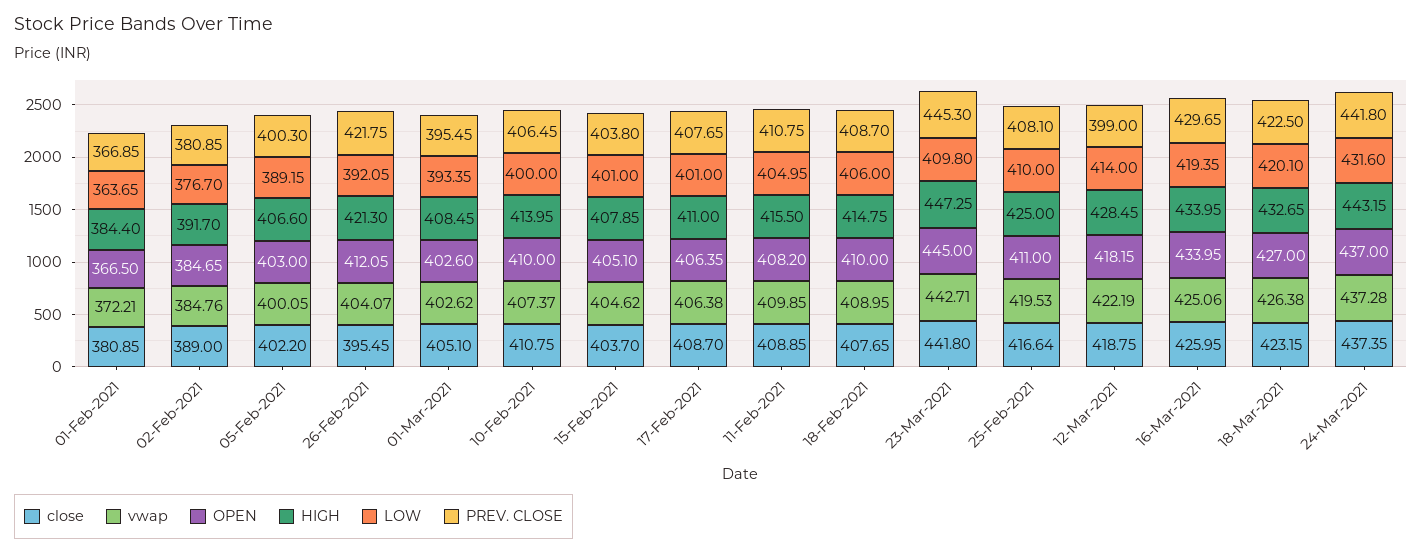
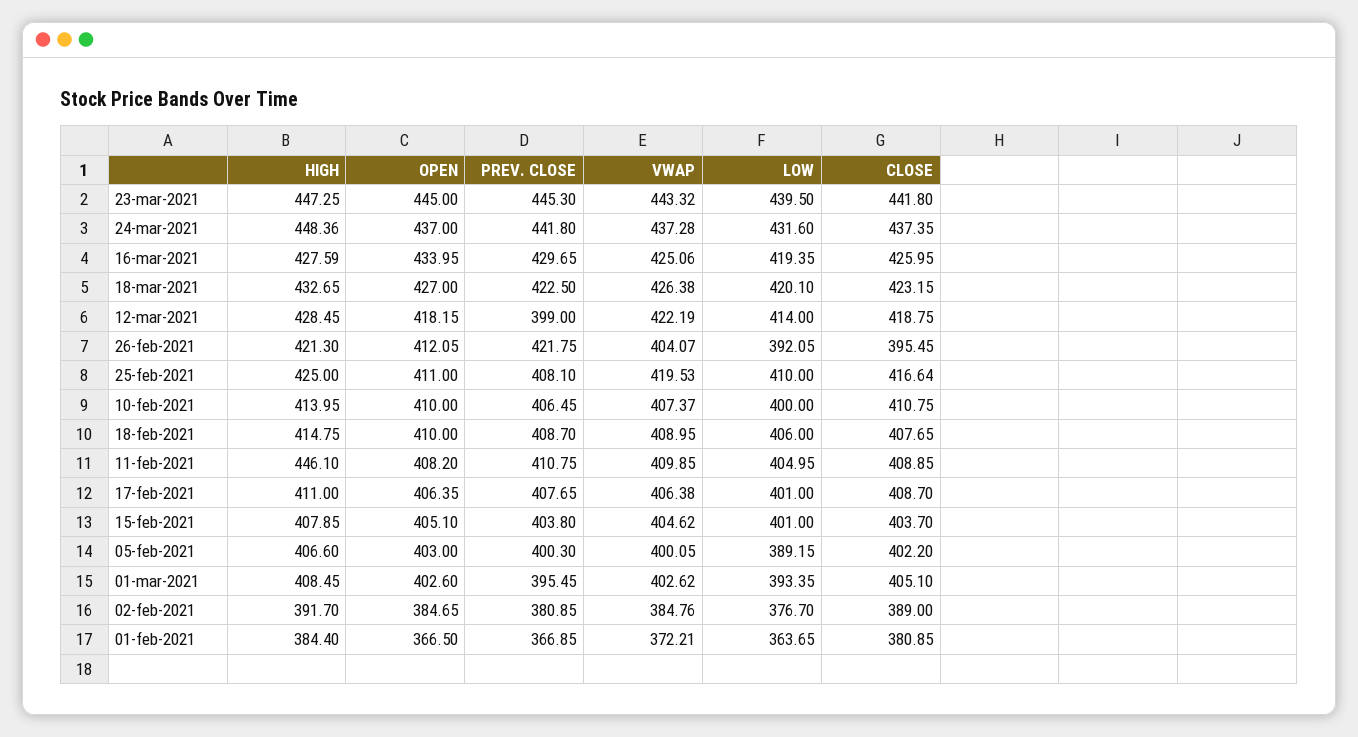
  {
    "close": {
      "01-Feb-2021": 380.85,
      "02-Feb-2021": 389,
      "05-Feb-2021": 402.2,
      "26-Feb-2021": 395.45,
      "01-Mar-2021": 405.1,
      "10-Feb-2021": 410.75,
      "15-Feb-2021": 403.7,
      "17-Feb-2021": 408.7,
      "11-Feb-2021": 408.85,
      "18-Feb-2021": 407.65,
      "23-Mar-2021": 441.8,
      "25-Feb-2021": 416.64,
      "12-Mar-2021": 418.75,
      "16-Mar-2021": 425.95,
      "18-Mar-2021": 423.15,
      "24-Mar-2021": 437.35
    },
    "vwap": {
      "01-Feb-2021": 372.21,
      "02-Feb-2021": 384.76,
      "05-Feb-2021": 400.05,
      "26-Feb-2021": 404.07,
      "01-Mar-2021": 402.62,
      "10-Feb-2021": 407.37,
      "15-Feb-2021": 404.62,
      "17-Feb-2021": 406.38,
      "11-Feb-2021": 409.85,
      "18-Feb-2021": 408.95,
-     "23-Mar-2021": 442.71,
+     "23-Mar-2021": 443.32,
      "25-Feb-2021": 419.53,
      "12-Mar-2021": 422.19,
      "16-Mar-2021": 425.06,
      "18-Mar-2021": 426.38,
      "24-Mar-2021": 437.28
    },
    "OPEN": {
      "01-Feb-2021": 366.5,
      "02-Feb-2021": 384.65,
      "05-Feb-2021": 403,
      "26-Feb-2021": 412.05,
      "01-Mar-2021": 402.6,
      "10-Feb-2021": 410,
      "15-Feb-2021": 405.1,
      "17-Feb-2021": 406.35,
      "11-Feb-2021": 408.2,
      "18-Feb-2021": 410,
      "23-Mar-2021": 445,
      "25-Feb-2021": 411,
      "12-Mar-2021": 418.15,
      "16-Mar-2021": 433.95,
      "18-Mar-2021": 427,
      "24-Mar-2021": 437
    },
    "HIGH": {
      "01-Feb-2021": 384.4,
      "02-Feb-2021": 391.7,
      "05-Feb-2021": 406.6,
      "26-Feb-2021": 421.3,
      "01-Mar-2021": 408.45,
      "10-Feb-2021": 413.95,
      "15-Feb-2021": 407.85,
      "17-Feb-2021": 411,
-     "11-Feb-2021": 415.5,
+     "11-Feb-2021": 446.1,
      "18-Feb-2021": 414.75,
      "23-Mar-2021": 447.25,
      "25-Feb-2021": 425,
      "12-Mar-2021": 428.45,
-     "16-Mar-2021": 433.95,
+     "16-Mar-2021": 427.59,
      "18-Mar-2021": 432.65,
-     "24-Mar-2021": 443.15
+     "24-Mar-2021": 448.36
    },
    "LOW": {
      "01-Feb-2021": 363.65,
      "02-Feb-2021": 376.7,
      "05-Feb-2021": 389.15,
      "26-Feb-2021": 392.05,
      "01-Mar-2021": 393.35,
      "10-Feb-2021": 400,
      "15-Feb-2021": 401,
      "17-Feb-2021": 401,
      "11-Feb-2021": 404.95,
      "18-Feb-2021": 406,
-     "23-Mar-2021": 409.8,
+     "23-Mar-2021": 439.5,
      "25-Feb-2021": 410,
      "12-Mar-2021": 414,
      "16-Mar-2021": 419.35,
      "18-Mar-2021": 420.1,
      "24-Mar-2021": 431.6
    },
    "PREV. CLOSE": {
      "01-Feb-2021": 366.85,
      "02-Feb-2021": 380.85,
      "05-Feb-2021": 400.3,
      "26-Feb-2021": 421.75,
      "01-Mar-2021": 395.45,
      "10-Feb-2021": 406.45,
      "15-Feb-2021": 403.8,
      "17-Feb-2021": 407.65,
      "11-Feb-2021": 410.75,
      "18-Feb-2021": 408.7,
      "23-Mar-2021": 445.3,
      "25-Feb-2021": 408.1,
      "12-Mar-2021": 399,
      "16-Mar-2021": 429.65,
      "18-Mar-2021": 422.5,
      "24-Mar-2021": 441.8
    }
  }

